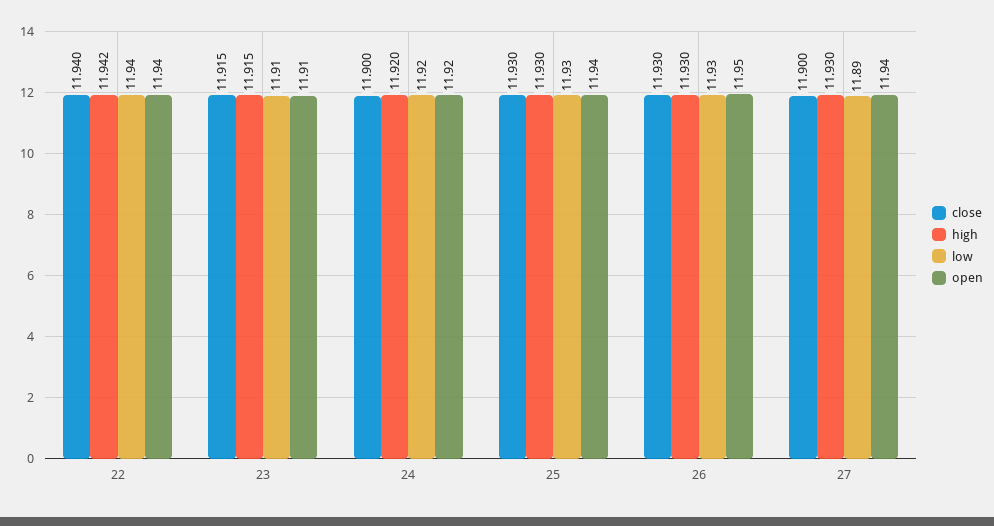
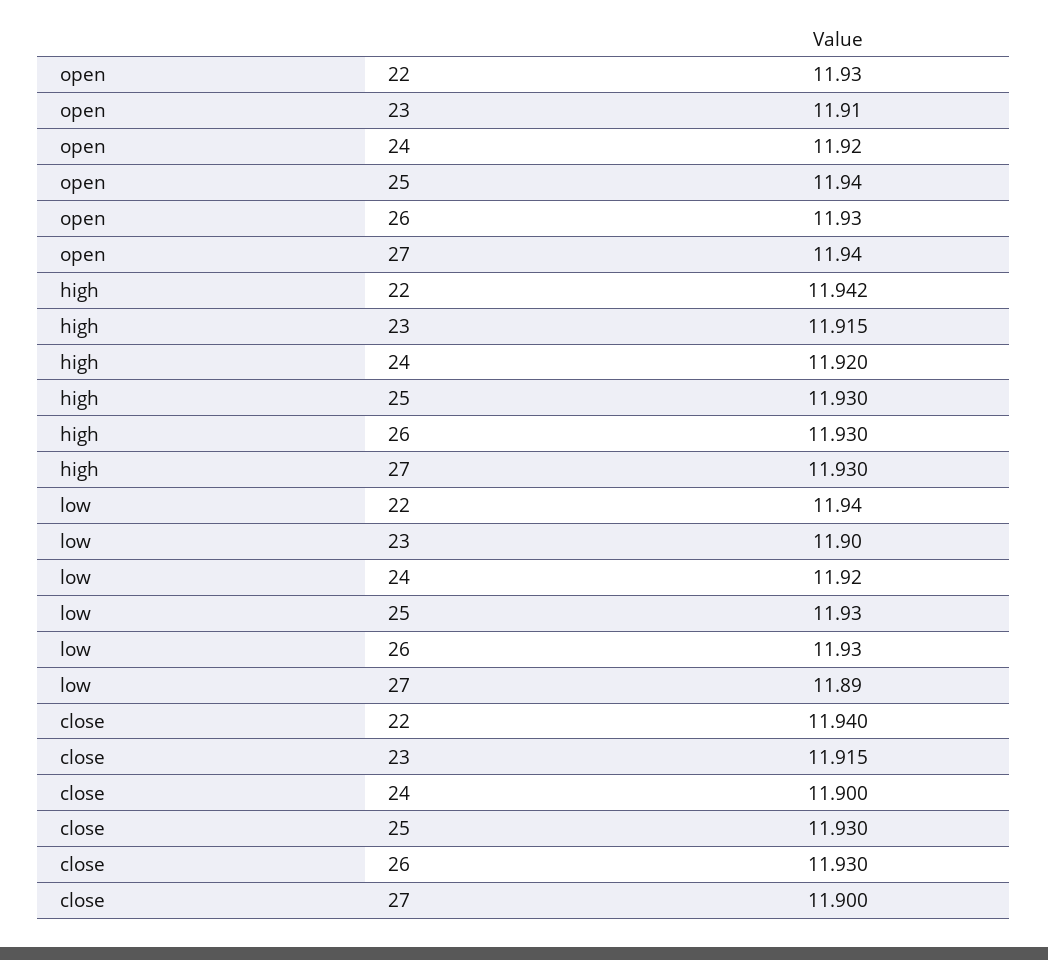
  {
    "close": {
      "22": 11.94,
      "23": 11.915,
      "24": 11.9,
      "25": 11.93,
      "26": 11.93,
      "27": 11.9
    },
    "high": {
      "22": 11.942,
      "23": 11.915,
      "24": 11.92,
      "25": 11.93,
      "26": 11.93,
      "27": 11.93
    },
    "low": {
      "22": 11.94,
-     "23": 11.91,
+     "23": 11.9,
      "24": 11.92,
      "25": 11.93,
      "26": 11.93,
      "27": 11.89
    },
    "open": {
-     "22": 11.94,
+     "22": 11.93,
      "23": 11.91,
      "24": 11.92,
      "25": 11.94,
-     "26": 11.95,
+     "26": 11.93,
      "27": 11.94
    }
  }

